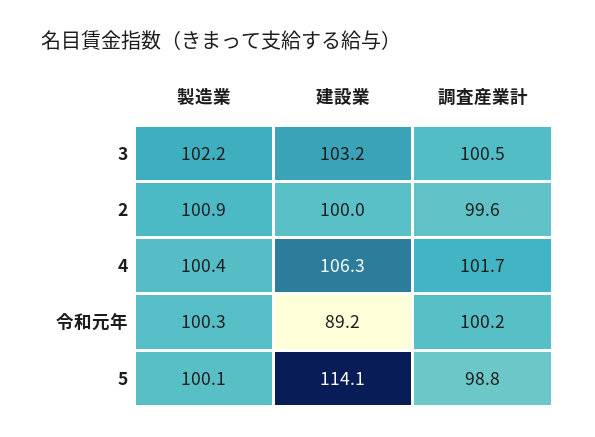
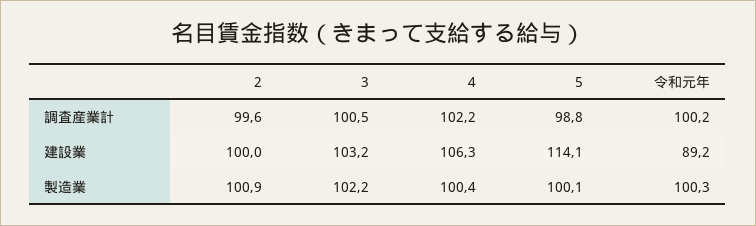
  {
    "製造業": {
      "3": 102.2,
      "2": 100.9,
      "4": 100.4,
      "令和元年": 100.3,
      "5": 100.1
    },
    "建設業": {
      "3": 103.2,
      "2": 100,
      "4": 106.3,
      "令和元年": 89.2,
      "5": 114.1
    },
    "調査産業計": {
      "3": 100.5,
      "2": 99.6,
-     "4": 101.7,
+     "4": 102.2,
      "令和元年": 100.2,
      "5": 98.8
    }
  }

